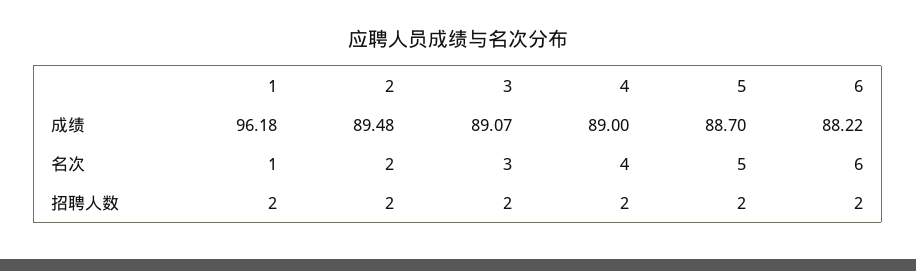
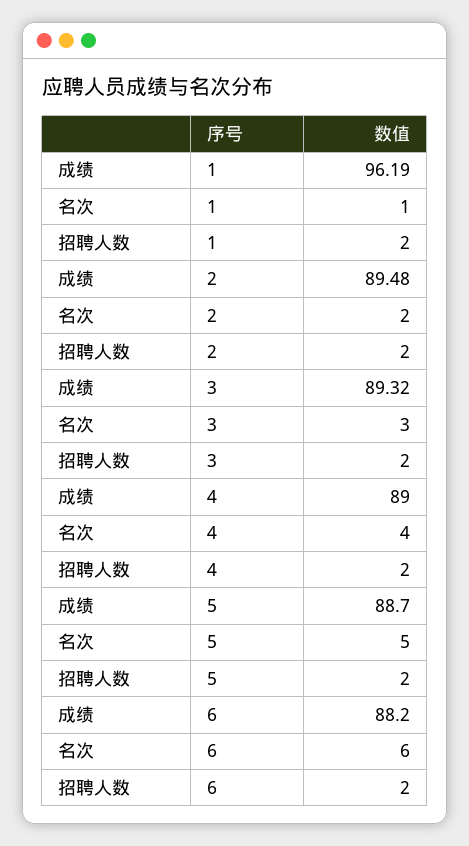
  {
    "1": {
-     "成绩": 96.18,
+     "成绩": 96.19,
      "名次": 1,
      "招聘人数": 2
    },
    "2": {
      "成绩": 89.48,
      "名次": 2,
      "招聘人数": 2
    },
    "3": {
-     "成绩": 89.07,
+     "成绩": 89.32,
      "名次": 3,
      "招聘人数": 2
    },
    "4": {
      "成绩": 89,
      "名次": 4,
      "招聘人数": 2
    },
    "5": {
      "成绩": 88.7,
      "名次": 5,
      "招聘人数": 2
    },
    "6": {
-     "成绩": 88.22,
+     "成绩": 88.2,
      "名次": 6,
      "招聘人数": 2
    }
  }

